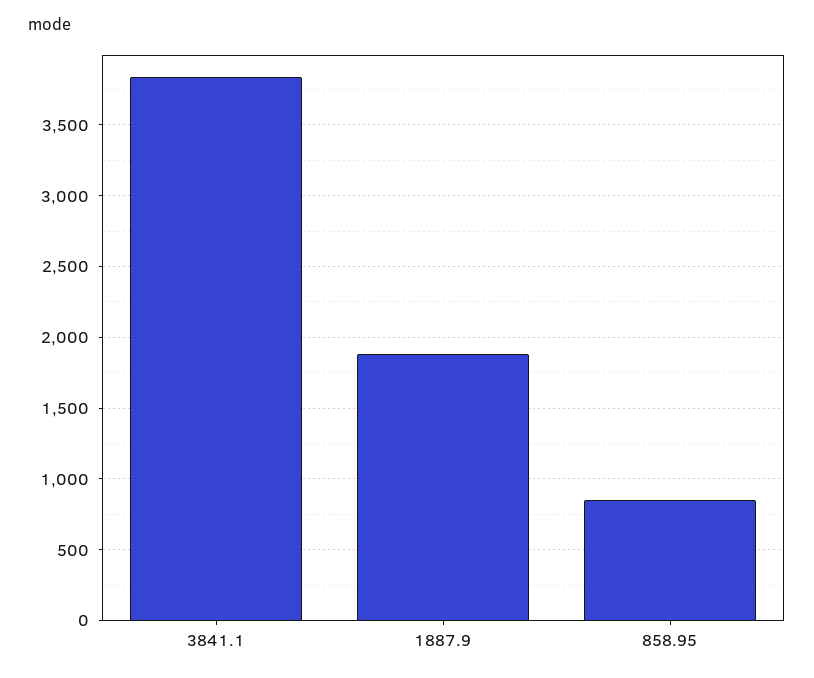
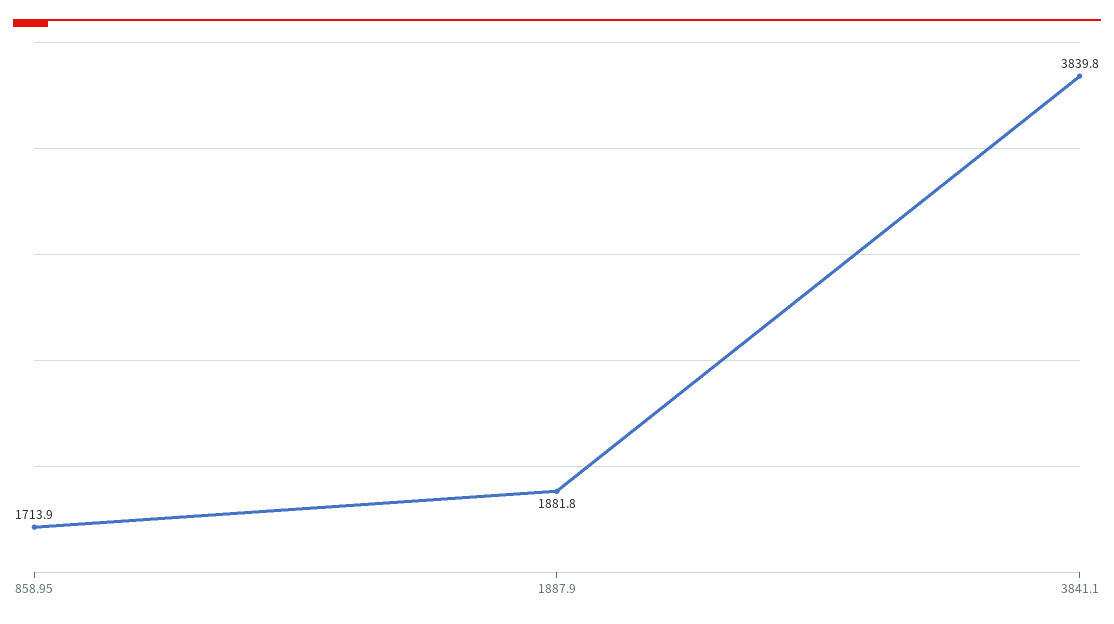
  {
    "3841.1": 3839.8,
    "1887.9": 1881.8,
-   "858.95": 850
+   "858.95": 1713.9
  }

